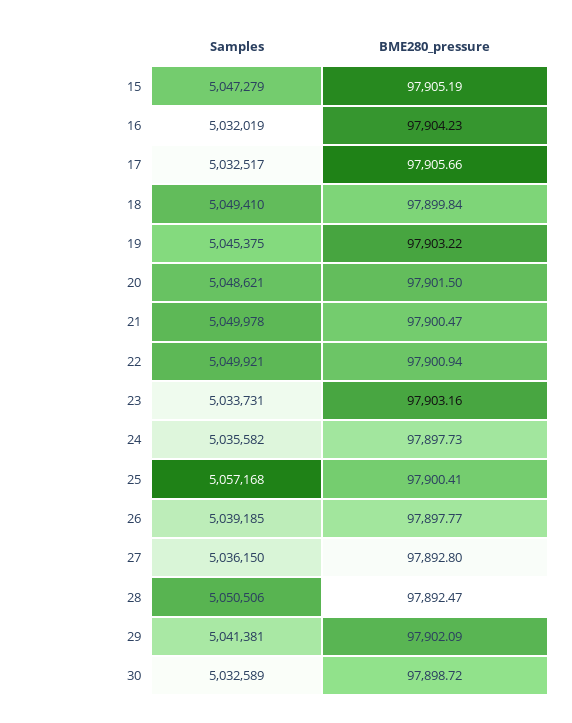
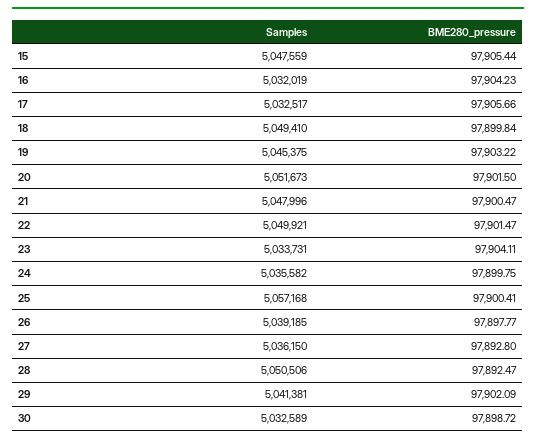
  {
    "Samples": {
-     "15": 5047279,
+     "15": 5047559,
      "16": 5032019,
      "17": 5032517,
      "18": 5049410,
      "19": 5045375,
-     "20": 5048621,
+     "20": 5051673,
-     "21": 5049978,
+     "21": 5047996,
      "22": 5049921,
      "23": 5033731,
      "24": 5035582,
      "25": 5057168,
      "26": 5039185,
      "27": 5036150,
      "28": 5050506,
      "29": 5041381,
      "30": 5032589
    },
    "BME280_pressure": {
-     "15": 97905.19,
+     "15": 97905.44,
      "16": 97904.23,
      "17": 97905.66,
      "18": 97899.84,
      "19": 97903.22,
      "20": 97901.5,
      "21": 97900.47,
-     "22": 97900.94,
+     "22": 97901.47,
-     "23": 97903.16,
+     "23": 97904.11,
-     "24": 97897.73,
+     "24": 97899.75,
      "25": 97900.41,
      "26": 97897.77,
      "27": 97892.8,
      "28": 97892.47,
      "29": 97902.09,
      "30": 97898.72
    }
  }

